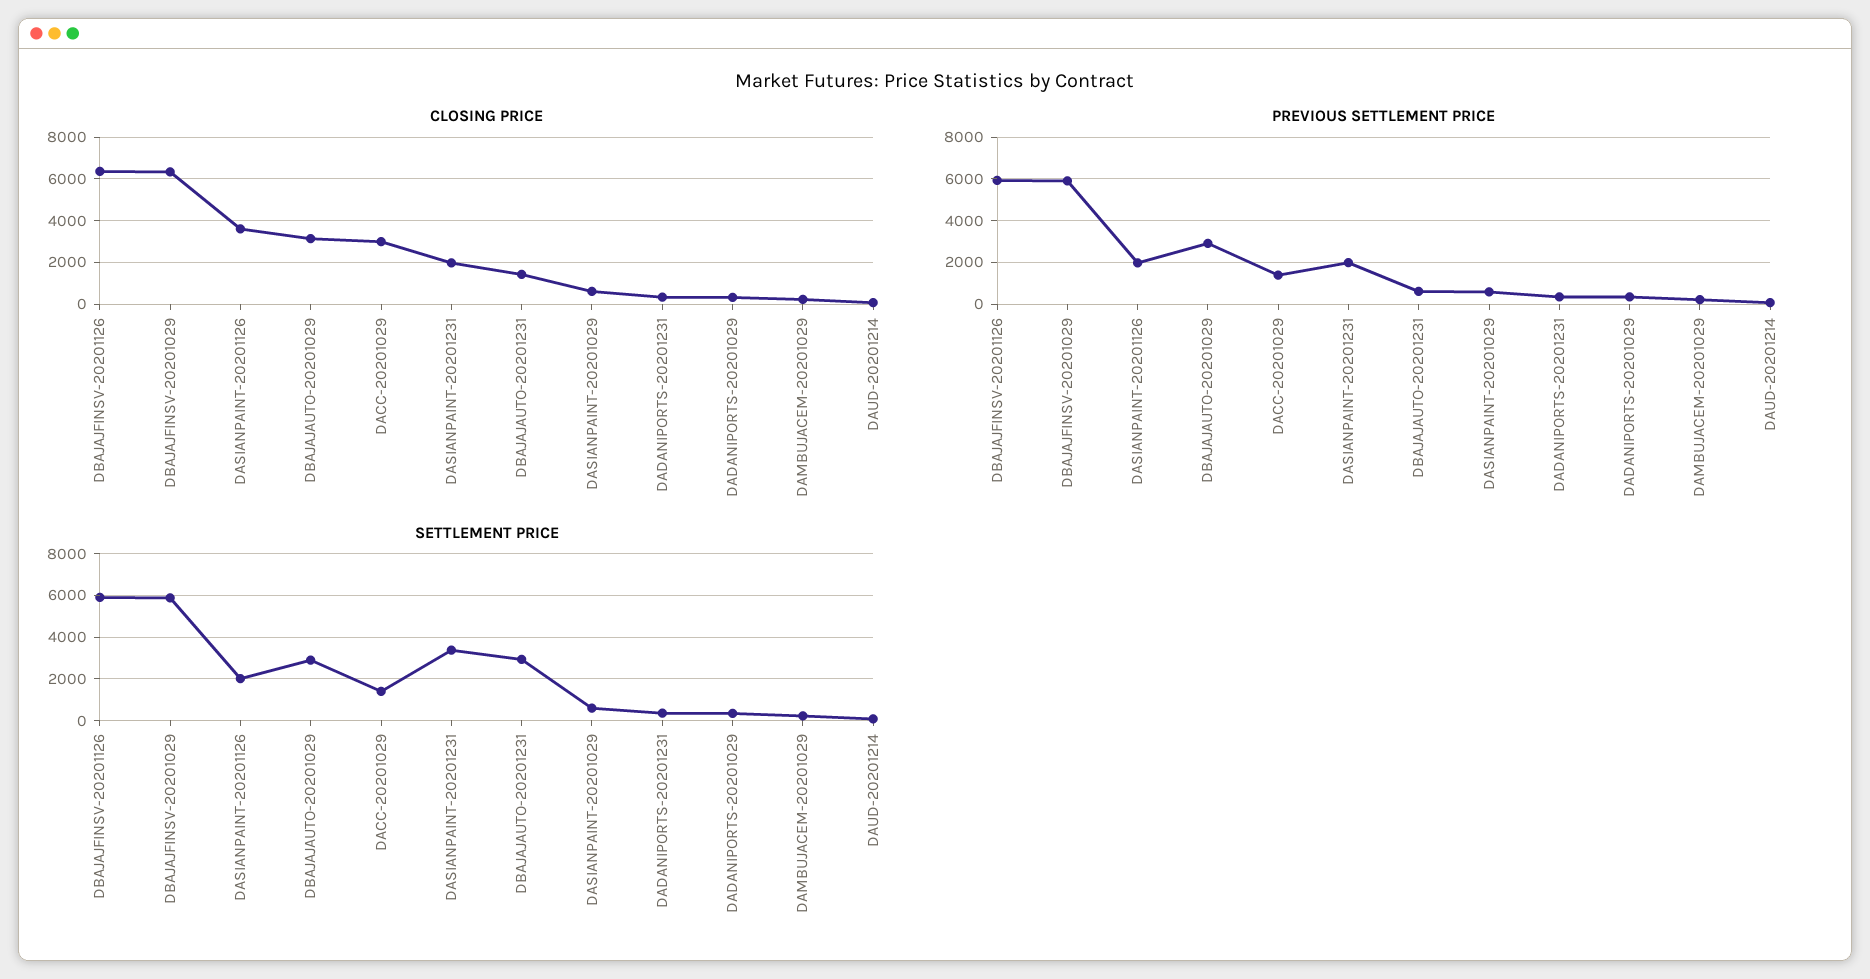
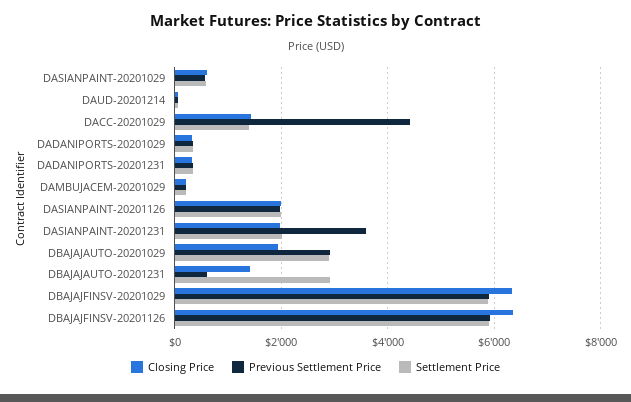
  {
    "CLOSING PRICE": {
      "DBAJAJFINSV-20201126": 6400,
      "DBAJAJFINSV-20201029": 6400,
-     "DASIANPAINT-20201126": 3500,
+     "DASIANPAINT-20201126": 2000,
-     "DBAJAJAUTO-20201029": 3000,
+     "DBAJAJAUTO-20201029": 2000,
-     "DACC-20201029": 3000,
+     "DACC-20201029": 1400,
      "DASIANPAINT-20201231": 2000,
      "DBAJAJAUTO-20201231": 1400,
      "DASIANPAINT-20201029": 600,
      "DADANIPORTS-20201231": 400,
      "DADANIPORTS-20201029": 400,
      "DAMBUJACEM-20201029": 200,
      "DAUD-20201214": 0
    },
    "PREVIOUS SETTLEMENT PRICE": {
      "DBAJAJFINSV-20201126": 6000,
      "DBAJAJFINSV-20201029": 6000,
      "DASIANPAINT-20201126": 2000,
      "DBAJAJAUTO-20201029": 3000,
-     "DACC-20201029": 1500,
+     "DACC-20201029": 4400,
-     "DASIANPAINT-20201231": 2000,
+     "DASIANPAINT-20201231": 3600,
      "DBAJAJAUTO-20201231": 600,
      "DASIANPAINT-20201029": 600,
      "DADANIPORTS-20201231": 400,
      "DADANIPORTS-20201029": 400,
      "DAMBUJACEM-20201029": 200,
      "DAUD-20201214": 0
    },
    "SETTLEMENT PRICE": {
      "DBAJAJFINSV-20201126": 6000,
      "DBAJAJFINSV-20201029": 5800,
      "DASIANPAINT-20201126": 2000,
      "DBAJAJAUTO-20201029": 2800,
      "DACC-20201029": 1400,
-     "DASIANPAINT-20201231": 3500,
+     "DASIANPAINT-20201231": 2000,
      "DBAJAJAUTO-20201231": 3000,
      "DASIANPAINT-20201029": 600,
      "DADANIPORTS-20201231": 400,
      "DADANIPORTS-20201029": 400,
      "DAMBUJACEM-20201029": 200,
      "DAUD-20201214": 0
    }
  }

